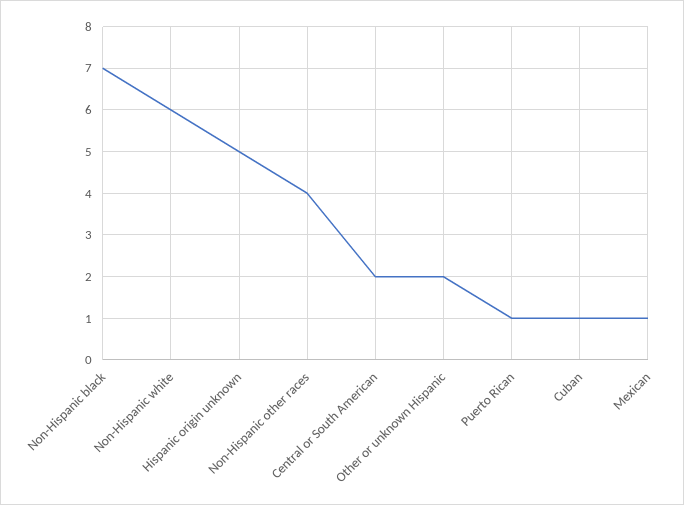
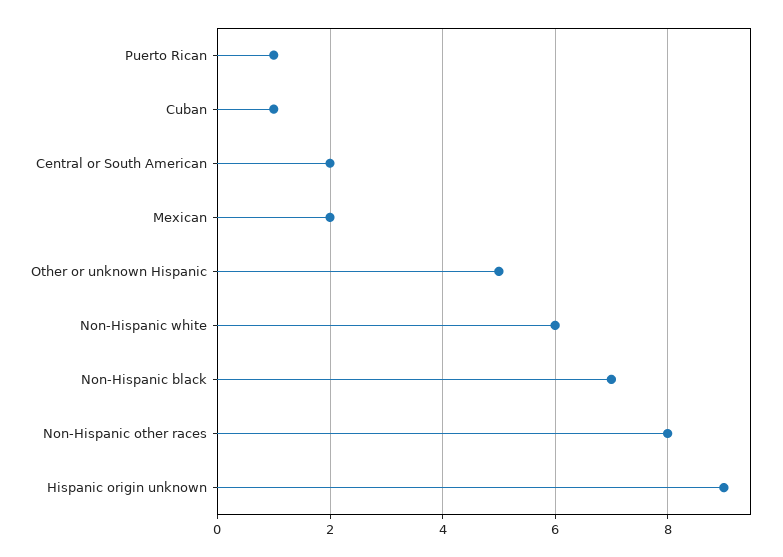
  {
    "Non-Hispanic black": 7,
    "Non-Hispanic white": 6,
-   "Hispanic origin unknown": 5,
+   "Hispanic origin unknown": 9,
-   "Non-Hispanic other races": 4,
+   "Non-Hispanic other races": 8,
    "Central or South American": 2,
-   "Other or unknown Hispanic": 2,
+   "Other or unknown Hispanic": 5,
    "Puerto Rican": 1,
    "Cuban": 1,
-   "Mexican": 1
+   "Mexican": 2
  }

